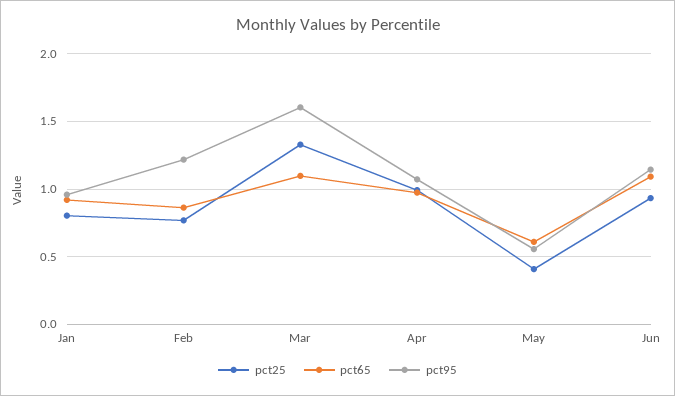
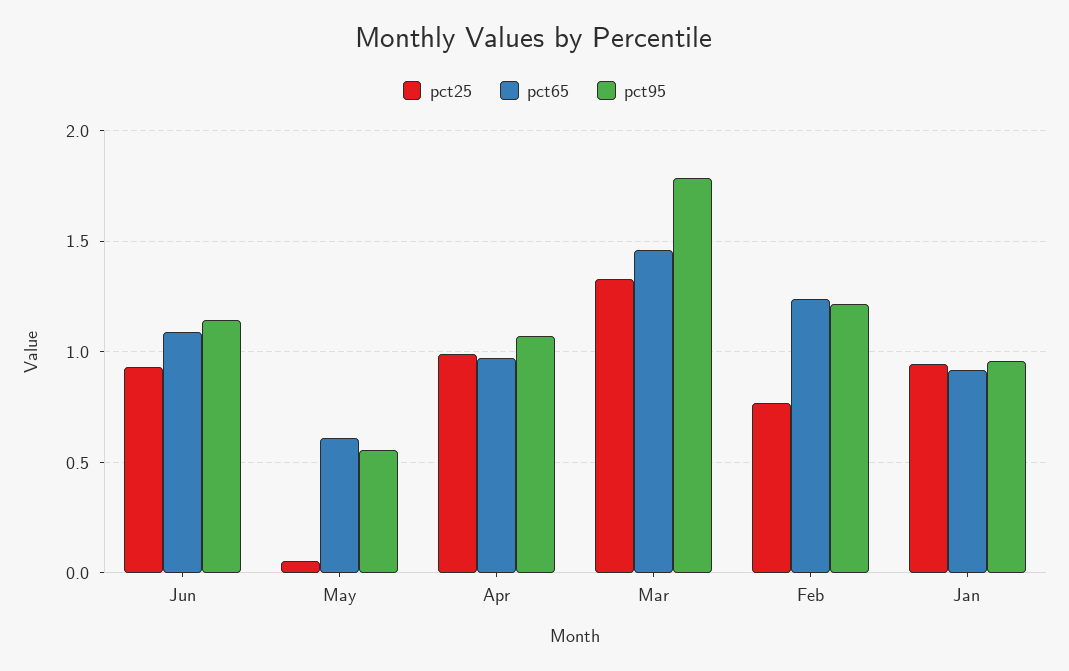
  {
    "pct25": {
-     "Jan": 0.8,
+     "Jan": 0.95,
      "Feb": 0.75,
      "Mar": 1.35,
      "Apr": 1,
-     "May": 0.4,
+     "May": 0.05,
      "Jun": 0.95
    },
    "pct65": {
      "Jan": 0.9,
-     "Feb": 0.85,
+     "Feb": 1.25,
-     "Mar": 1.1,
+     "Mar": 1.45,
      "Apr": 0.95,
      "May": 0.6,
      "Jun": 1.1
    },
    "pct95": {
      "Jan": 0.95,
      "Feb": 1.2,
-     "Mar": 1.6,
+     "Mar": 1.8,
      "Apr": 1.05,
      "May": 0.55,
      "Jun": 1.15
    }
  }

